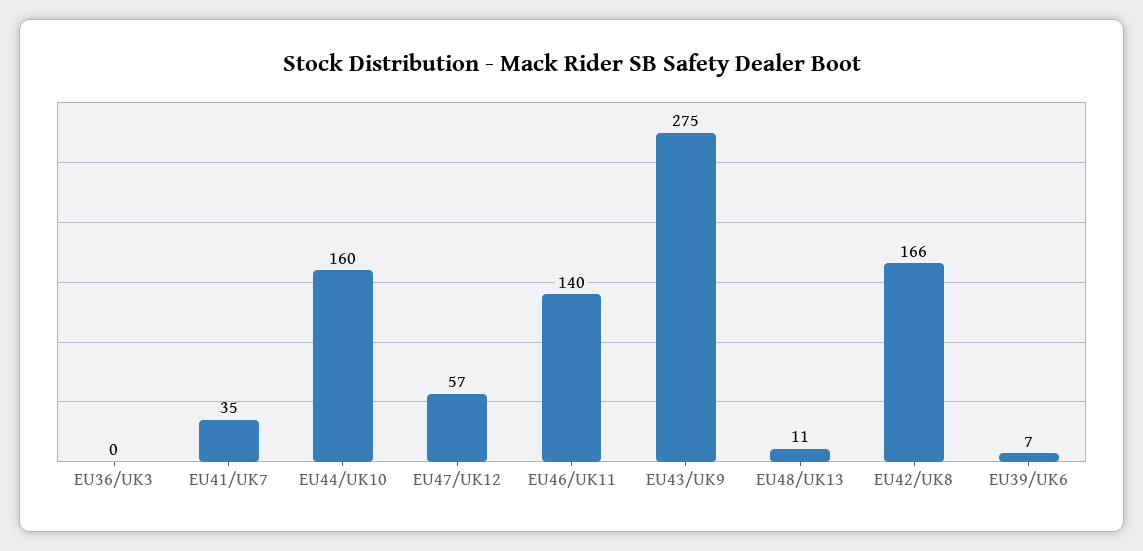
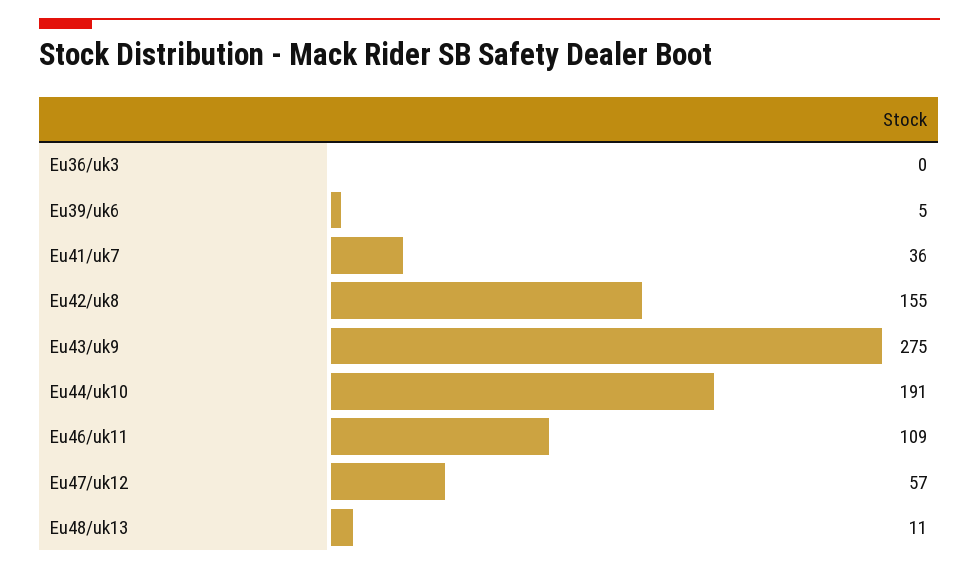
  {
    "EU36/UK3": 0,
-   "EU41/UK7": 35,
+   "EU41/UK7": 36,
-   "EU44/UK10": 160,
+   "EU44/UK10": 191,
    "EU47/UK12": 57,
-   "EU46/UK11": 140,
+   "EU46/UK11": 109,
    "EU43/UK9": 275,
    "EU48/UK13": 11,
-   "EU42/UK8": 166,
+   "EU42/UK8": 155,
-   "EU39/UK6": 7
+   "EU39/UK6": 5
  }

